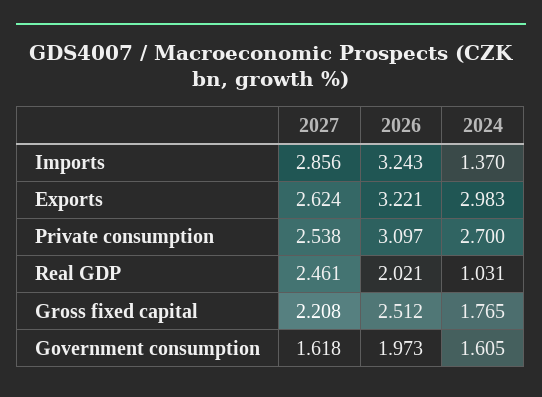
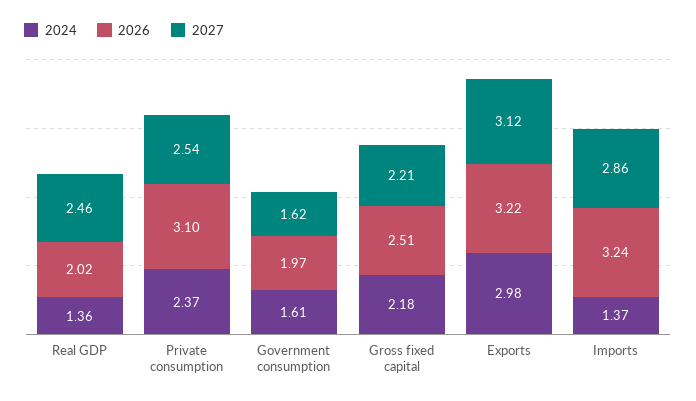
  {
    "2027": {
      "Imports": 2.856,
-     "Exports": 2.624,
+     "Exports": 3.12,
      "Private consumption": 2.538,
      "Real GDP": 2.461,
      "Gross fixed capital": 2.208,
      "Government consumption": 1.618
    },
    "2026": {
      "Imports": 3.243,
      "Exports": 3.221,
      "Private consumption": 3.097,
      "Real GDP": 2.021,
      "Gross fixed capital": 2.512,
      "Government consumption": 1.973
    },
    "2024": {
      "Imports": 1.37,
      "Exports": 2.983,
-     "Private consumption": 2.7,
+     "Private consumption": 2.37,
-     "Real GDP": 1.031,
+     "Real GDP": 1.36,
-     "Gross fixed capital": 1.765,
+     "Gross fixed capital": 2.18,
      "Government consumption": 1.605
    }
  }

